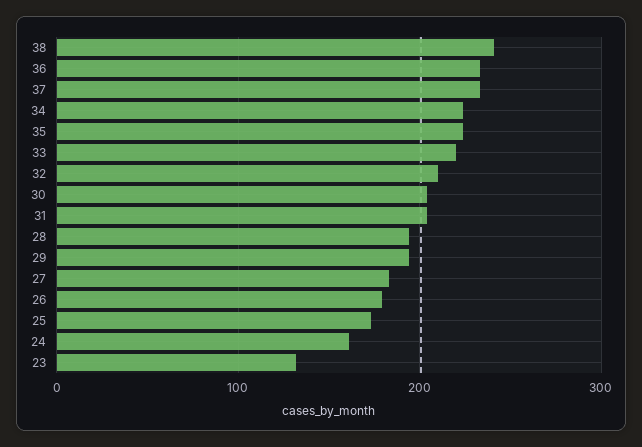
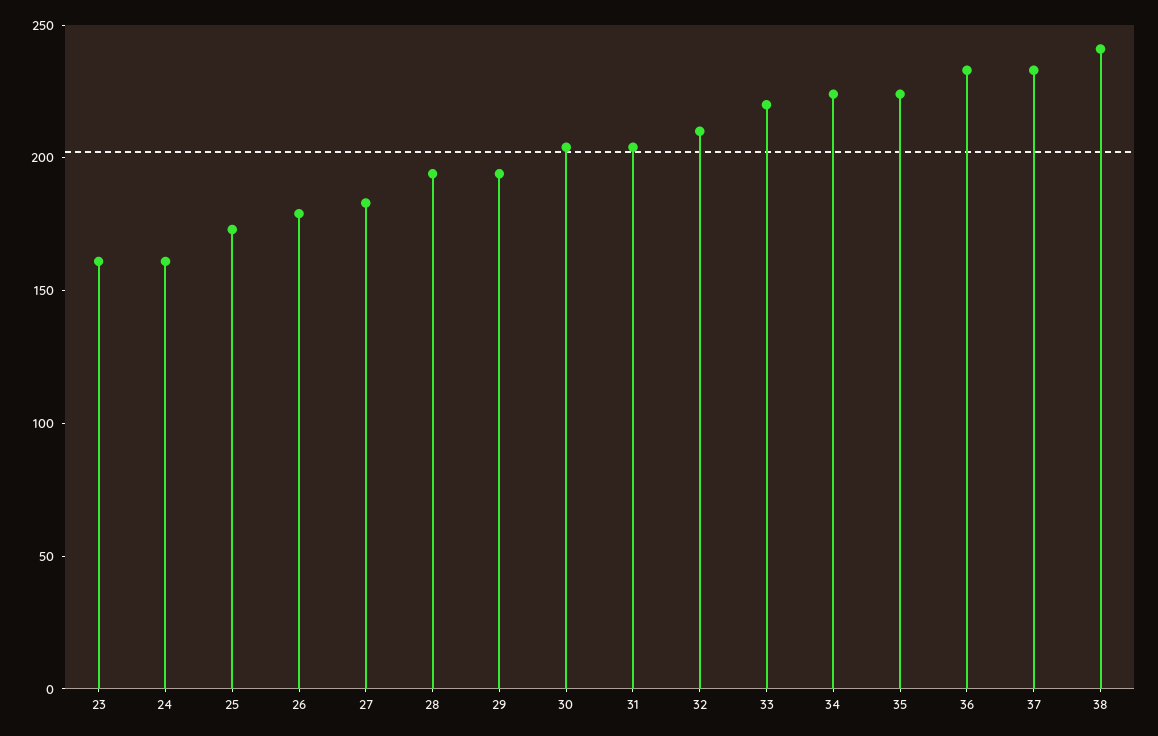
  {
    "38": 240,
    "36": 230,
    "37": 230,
    "34": 220,
    "35": 220,
    "33": 220,
    "32": 210,
    "30": 200,
    "31": 200,
    "28": 190,
    "29": 190,
    "27": 180,
    "26": 180,
    "25": 170,
    "24": 160,
-   "23": 130
+   "23": 160
  }

